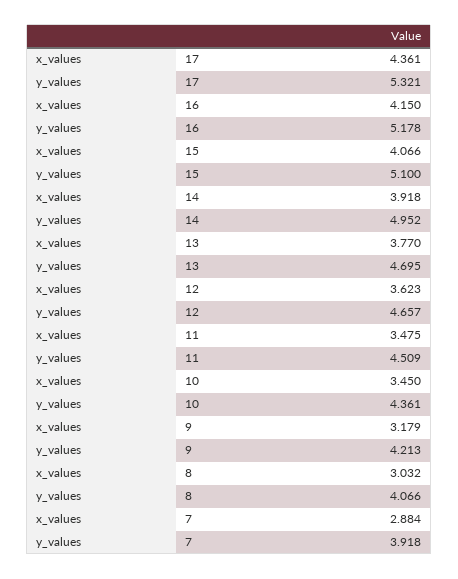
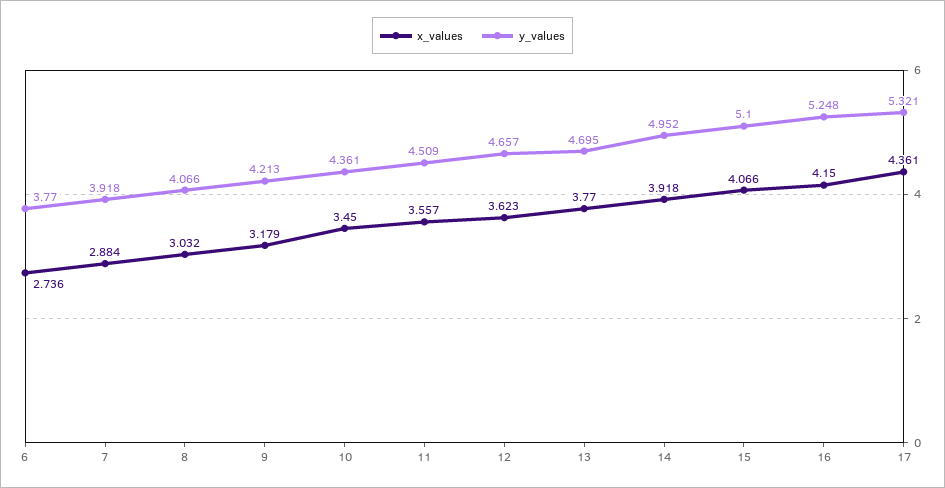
  {
    "x_values": {
      "17": 4.361,
      "16": 4.15,
      "15": 4.066,
      "14": 3.918,
      "13": 3.77,
      "12": 3.623,
-     "11": 3.475,
+     "11": 3.557,
      "10": 3.45,
      "9": 3.179,
      "8": 3.032,
-     "7": 2.884
+     "7": 2.884,
+     "6": 2.736
    },
    "y_values": {
      "17": 5.321,
-     "16": 5.178,
+     "16": 5.248,
      "15": 5.1,
      "14": 4.952,
      "13": 4.695,
      "12": 4.657,
      "11": 4.509,
      "10": 4.361,
      "9": 4.213,
      "8": 4.066,
-     "7": 3.918
+     "7": 3.918,
+     "6": 3.77
    }
  }

